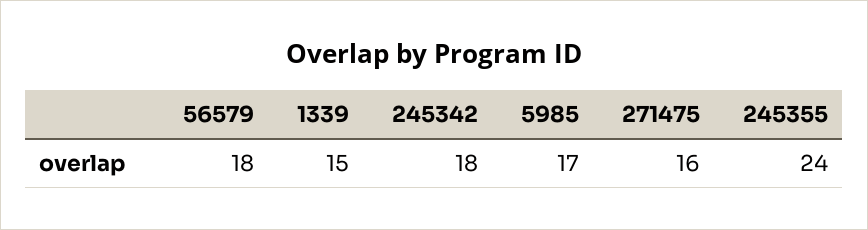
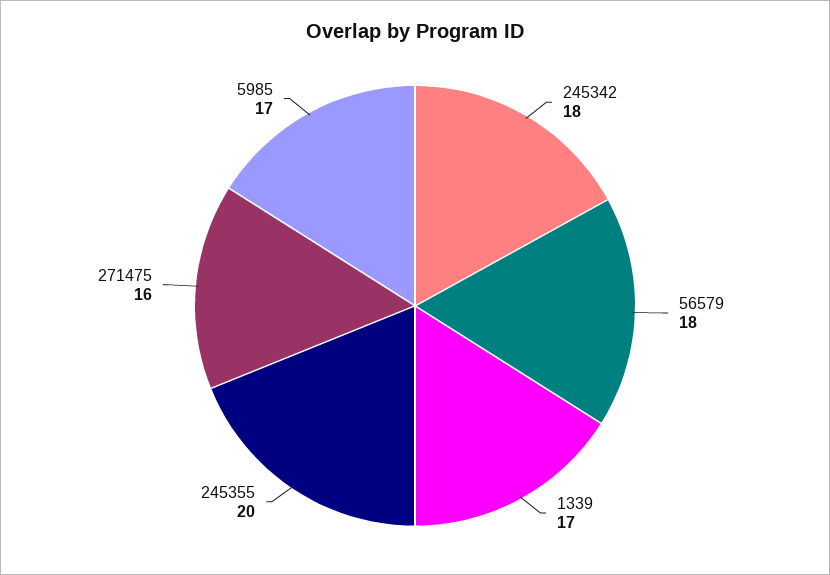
  {
    "56579": 18,
-   "1339": 15,
+   "1339": 17,
    "245342": 18,
    "5985": 17,
    "271475": 16,
-   "245355": 24
+   "245355": 20
  }

